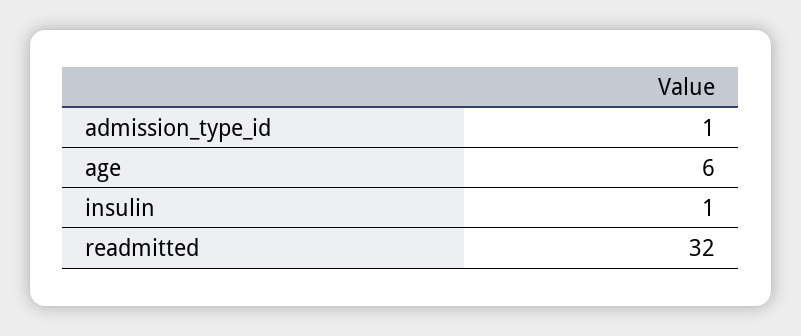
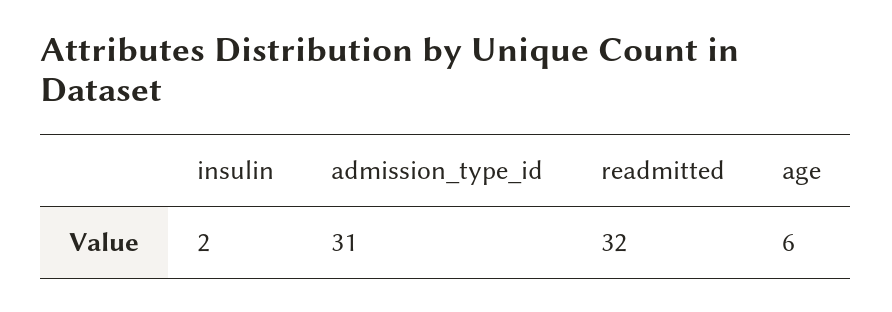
  {
-   "admission_type_id": 1,
+   "admission_type_id": 31,
    "age": 6,
-   "insulin": 1,
+   "insulin": 2,
    "readmitted": 32
  }

